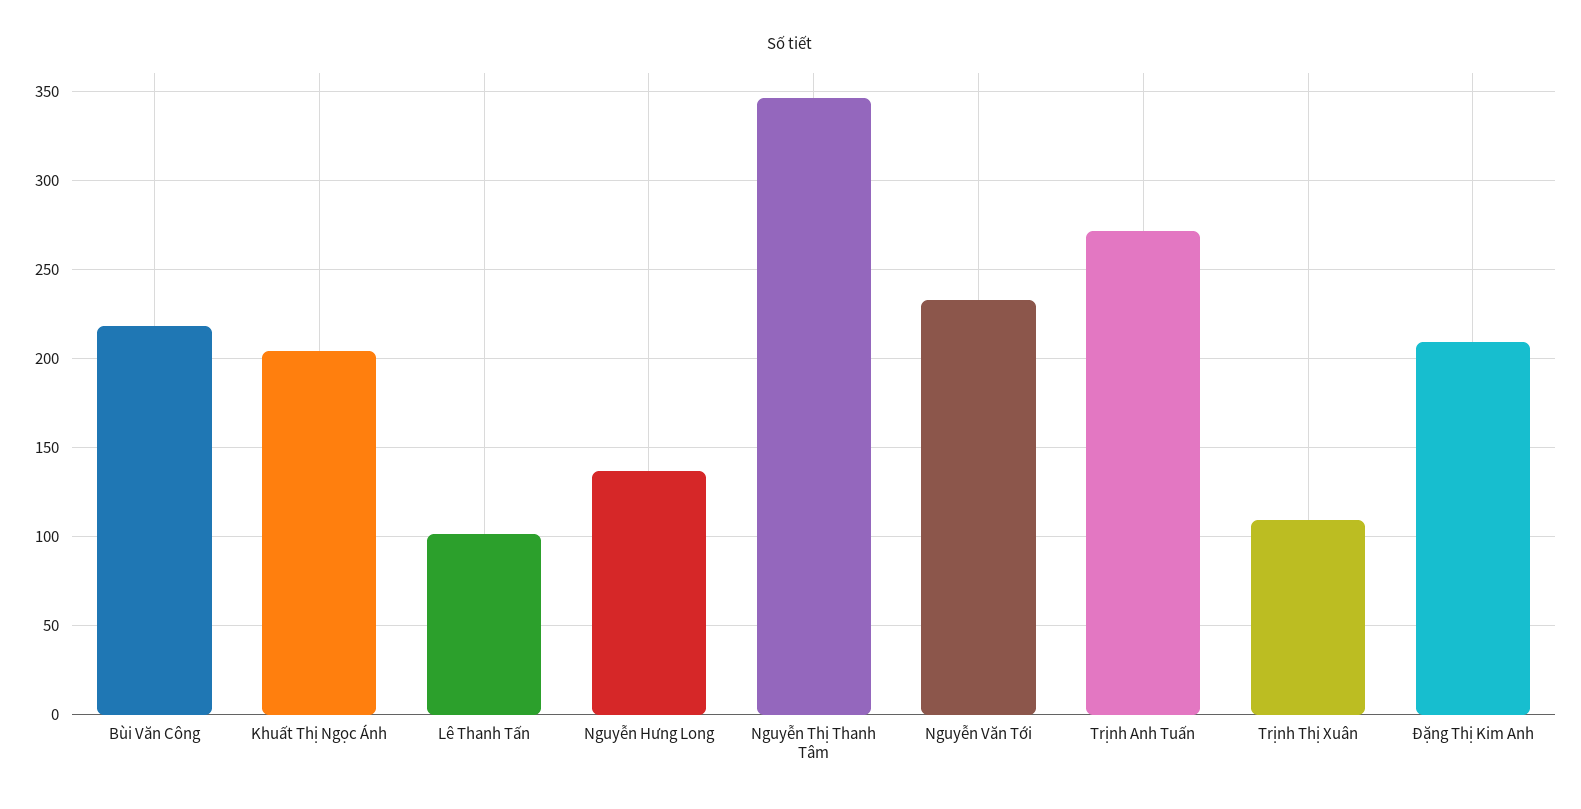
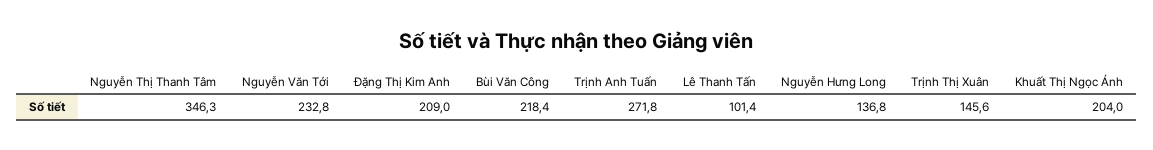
  {
    "Bùi Văn Công": 218.4,
    "Khuất Thị Ngọc Ánh": 204,
    "Lê Thanh Tấn": 101.4,
    "Nguyễn Hưng Long": 136.8,
    "Nguyễn Thị Thanh Tâm": 346.3,
    "Nguyễn Văn Tới": 232.8,
    "Trịnh Anh Tuấn": 271.8,
-   "Trịnh Thị Xuân": 110,
+   "Trịnh Thị Xuân": 145.6,
    "Đặng Thị Kim Anh": 209
  }

